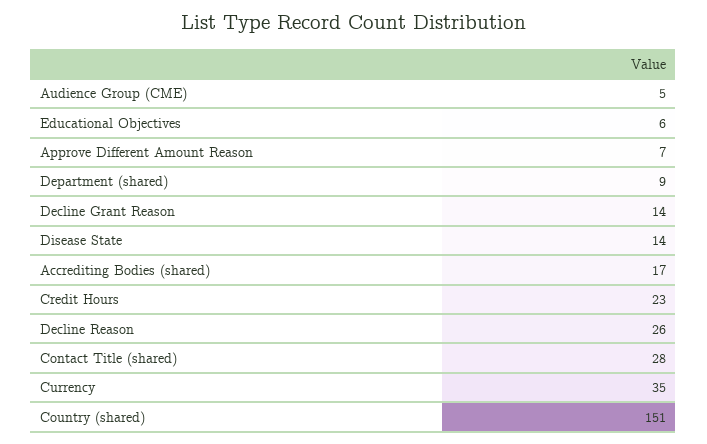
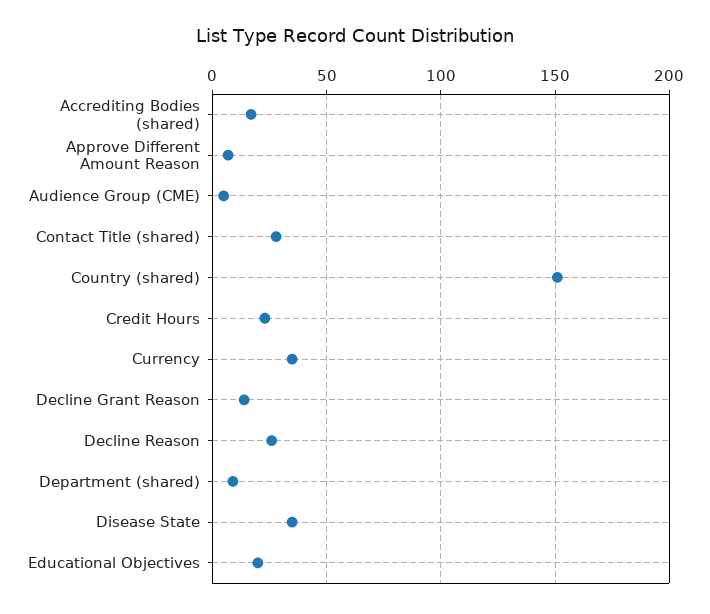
  {
    "Audience Group (CME)": 5,
-   "Educational Objectives": 6,
+   "Educational Objectives": 20,
    "Approve Different Amount Reason": 7,
    "Department (shared)": 9,
    "Decline Grant Reason": 14,
-   "Disease State": 14,
+   "Disease State": 35,
    "Accrediting Bodies (shared)": 17,
    "Credit Hours": 23,
    "Decline Reason": 26,
    "Contact Title (shared)": 28,
    "Currency": 35,
    "Country (shared)": 151
  }

